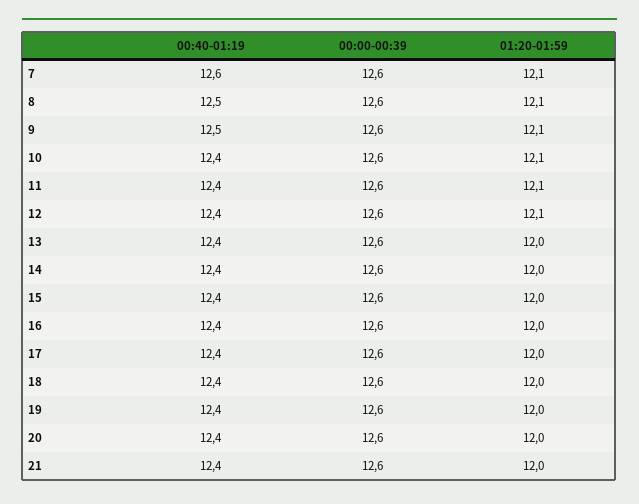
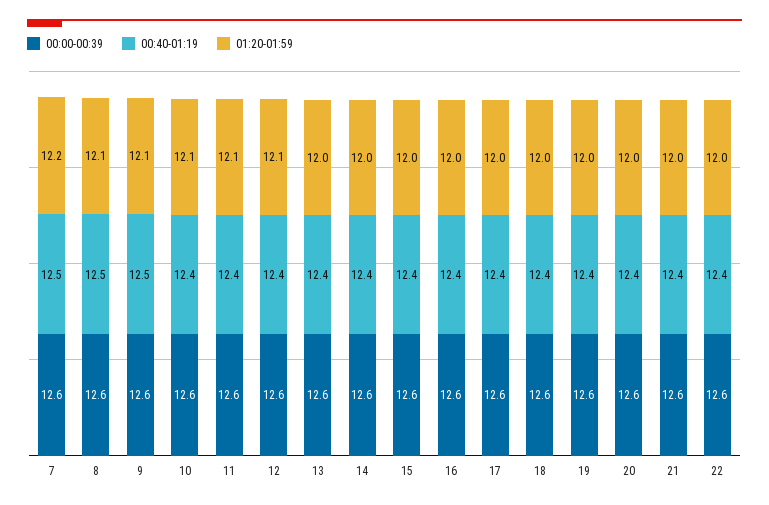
  {
    "00:40-01:19": {
-     "7": 12.6,
+     "7": 12.5,
      "8": 12.5,
      "9": 12.5,
      "10": 12.4,
      "11": 12.4,
      "12": 12.4,
      "13": 12.4,
      "14": 12.4,
      "15": 12.4,
      "16": 12.4,
      "17": 12.4,
      "18": 12.4,
      "19": 12.4,
      "20": 12.4,
-     "21": 12.4
+     "21": 12.4,
+     "22": 12.4
    },
    "00:00-00:39": {
      "7": 12.6,
      "8": 12.6,
      "9": 12.6,
      "10": 12.6,
      "11": 12.6,
      "12": 12.6,
      "13": 12.6,
      "14": 12.6,
      "15": 12.6,
      "16": 12.6,
      "17": 12.6,
      "18": 12.6,
      "19": 12.6,
      "20": 12.6,
-     "21": 12.6
+     "21": 12.6,
+     "22": 12.6
    },
    "01:20-01:59": {
-     "7": 12.1,
+     "7": 12.2,
      "8": 12.1,
      "9": 12.1,
      "10": 12.1,
      "11": 12.1,
      "12": 12.1,
      "13": 12,
      "14": 12,
      "15": 12,
      "16": 12,
      "17": 12,
      "18": 12,
      "19": 12,
      "20": 12,
-     "21": 12
+     "21": 12,
+     "22": 12
    }
  }

